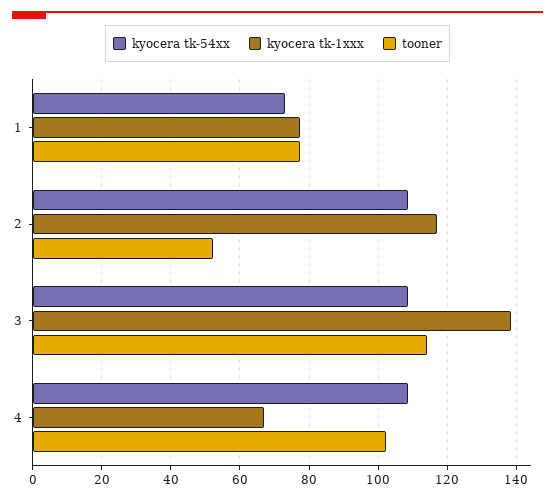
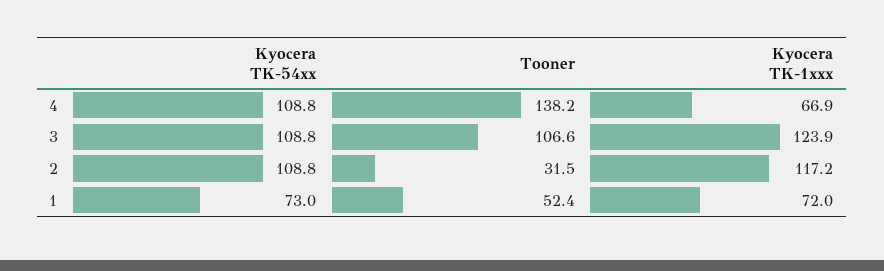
  {
    "kyocera tk-54xx": {
      "1": 73,
      "2": 108.8,
      "3": 108.8,
      "4": 108.8
    },
    "kyocera tk-1xxx": {
-     "1": 78,
+     "1": 72,
      "2": 117.2,
-     "3": 138,
+     "3": 123.9,
      "4": 66.9
    },
    "tooner": {
-     "1": 78,
+     "1": 52.4,
-     "2": 52,
+     "2": 31.5,
-     "3": 114,
+     "3": 106.6,
-     "4": 102
+     "4": 138.2
    }
  }

